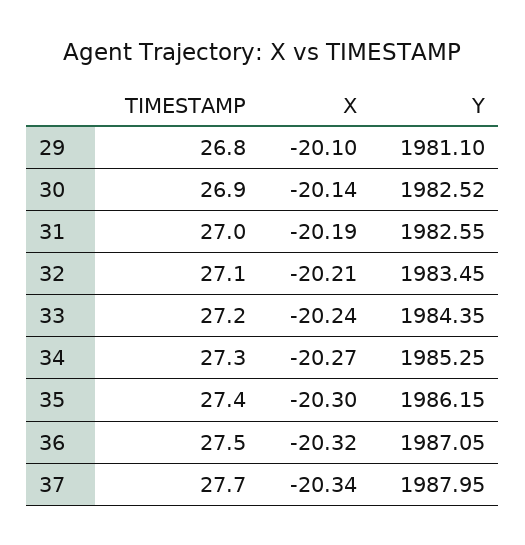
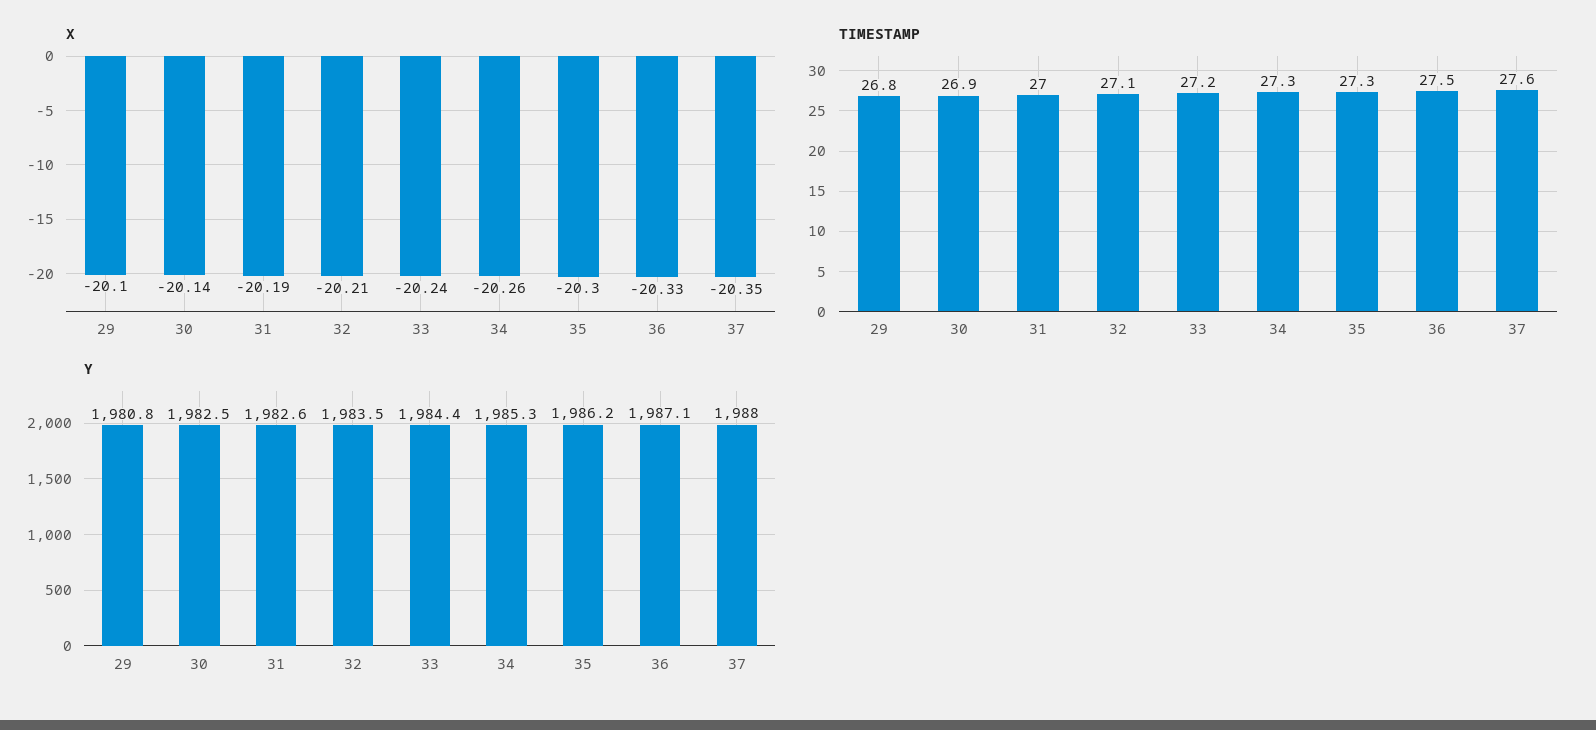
  {
    "TIMESTAMP": {
      "29": 26.8,
      "30": 26.9,
      "31": 27,
      "32": 27.1,
      "33": 27.2,
      "34": 27.3,
-     "35": 27.4,
+     "35": 27.3,
      "36": 27.5,
-     "37": 27.7
+     "37": 27.6
    },
    "X": {
      "29": -20.1,
      "30": -20.14,
      "31": -20.19,
      "32": -20.21,
      "33": -20.24,
-     "34": -20.27,
+     "34": -20.26,
      "35": -20.3,
-     "36": -20.32,
+     "36": -20.33,
-     "37": -20.34
+     "37": -20.35
    },
    "Y": {
-     "29": 1981.1,
+     "29": 1980.8,
      "30": 1982.52,
      "31": 1982.55,
      "32": 1983.45,
      "33": 1984.35,
      "34": 1985.25,
      "35": 1986.15,
      "36": 1987.05,
      "37": 1987.95
    }
  }

